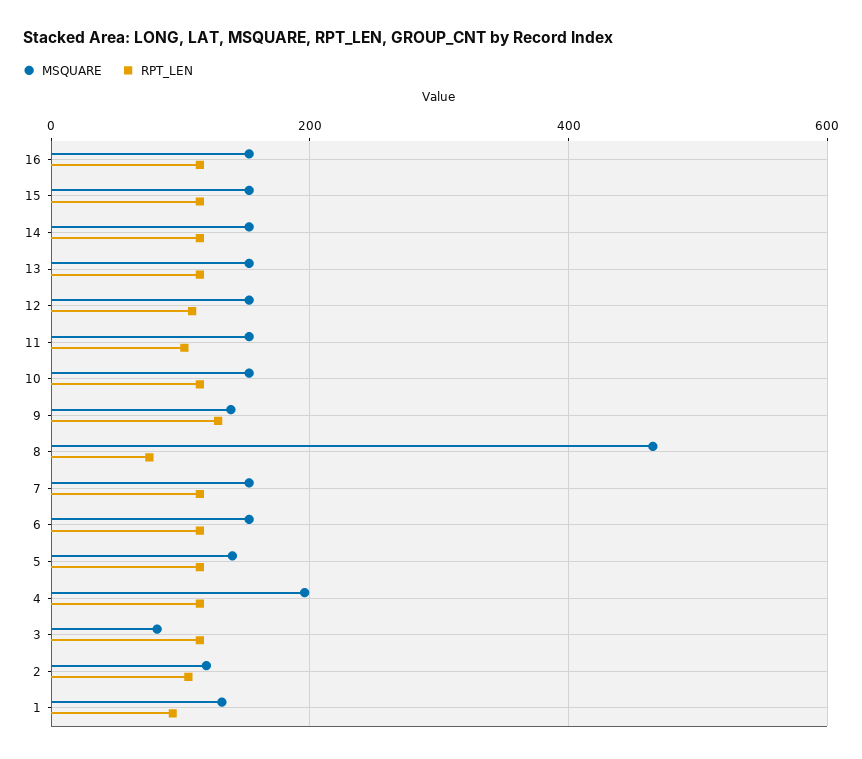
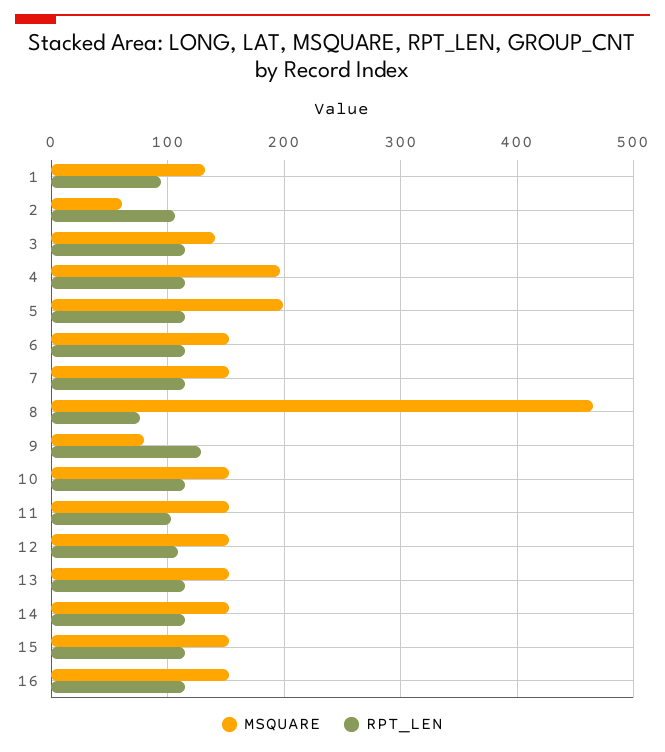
  {
    "MSQUARE": {
      "16": 150,
      "15": 150,
      "14": 150,
      "13": 150,
      "12": 150,
      "11": 150,
      "10": 150,
-     "9": 140,
+     "9": 80,
      "8": 470,
      "7": 150,
      "6": 150,
-     "5": 140,
+     "5": 200,
      "4": 200,
-     "3": 80,
+     "3": 140,
-     "2": 120,
+     "2": 60,
      "1": 130
    },
    "RPT_LEN": {
      "16": 120,
      "15": 120,
      "14": 120,
      "13": 120,
      "12": 110,
      "11": 100,
      "10": 120,
      "9": 130,
      "8": 80,
      "7": 120,
      "6": 120,
      "5": 120,
      "4": 120,
      "3": 120,
      "2": 110,
      "1": 90
    }
  }

